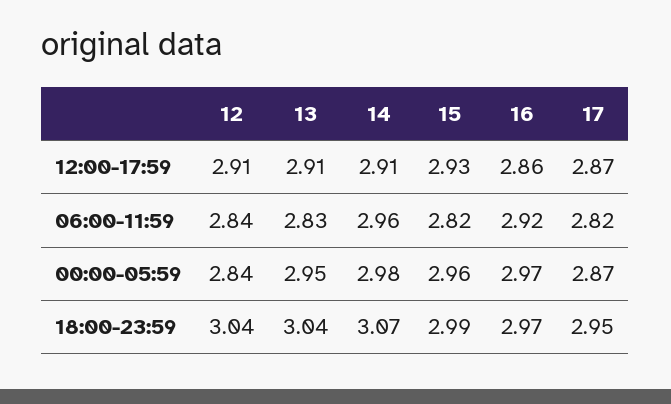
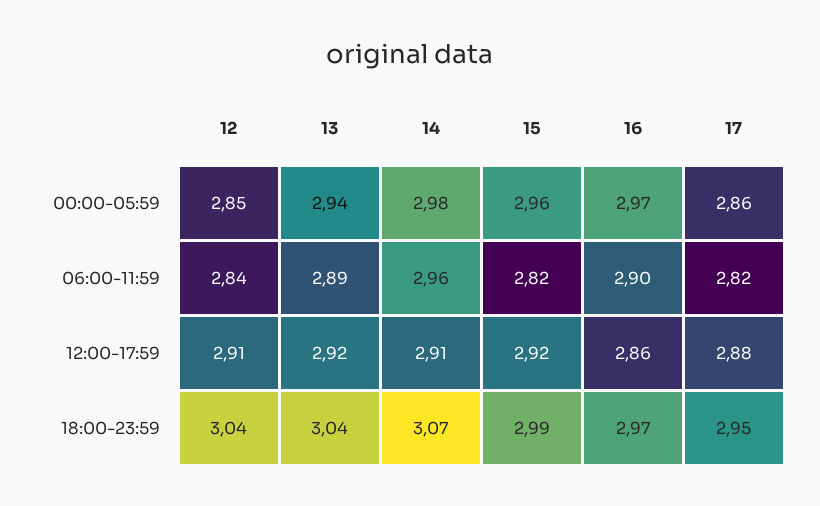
  {
    "12": {
      "12:00-17:59": 2.91,
      "06:00-11:59": 2.84,
-     "00:00-05:59": 2.84,
+     "00:00-05:59": 2.85,
      "18:00-23:59": 3.04
    },
    "13": {
-     "12:00-17:59": 2.91,
+     "12:00-17:59": 2.92,
-     "06:00-11:59": 2.83,
+     "06:00-11:59": 2.89,
-     "00:00-05:59": 2.95,
+     "00:00-05:59": 2.94,
      "18:00-23:59": 3.04
    },
    "14": {
      "12:00-17:59": 2.91,
      "06:00-11:59": 2.96,
      "00:00-05:59": 2.98,
      "18:00-23:59": 3.07
    },
    "15": {
-     "12:00-17:59": 2.93,
+     "12:00-17:59": 2.92,
      "06:00-11:59": 2.82,
      "00:00-05:59": 2.96,
      "18:00-23:59": 2.99
    },
    "16": {
      "12:00-17:59": 2.86,
-     "06:00-11:59": 2.92,
+     "06:00-11:59": 2.9,
      "00:00-05:59": 2.97,
      "18:00-23:59": 2.97
    },
    "17": {
-     "12:00-17:59": 2.87,
+     "12:00-17:59": 2.88,
      "06:00-11:59": 2.82,
-     "00:00-05:59": 2.87,
+     "00:00-05:59": 2.86,
      "18:00-23:59": 2.95
    }
  }

